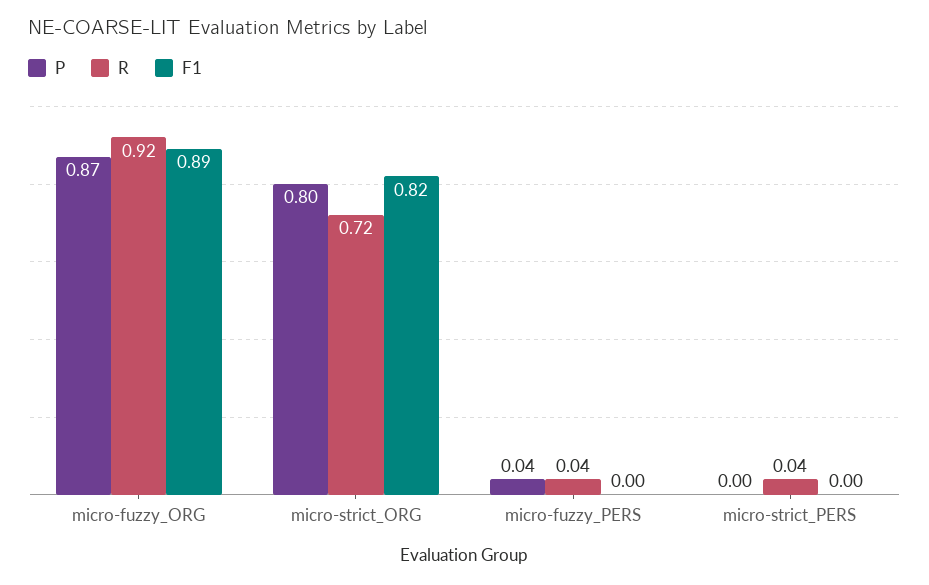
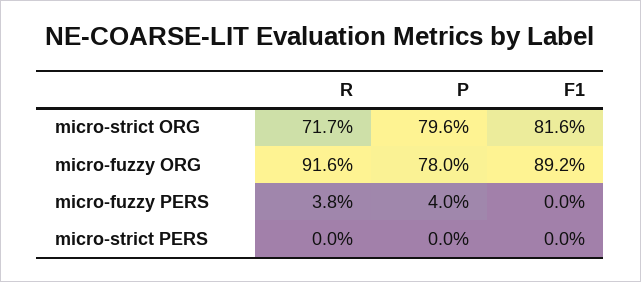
  {
    "P": {
-     "micro-fuzzy_ORG": 0.87,
+     "micro-fuzzy_ORG": 0.78,
      "micro-strict_ORG": 0.796,
      "micro-fuzzy_PERS": 0.04,
      "micro-strict_PERS": 0
    },
    "R": {
      "micro-fuzzy_ORG": 0.916,
      "micro-strict_ORG": 0.717,
      "micro-fuzzy_PERS": 0.038,
-     "micro-strict_PERS": 0.04
+     "micro-strict_PERS": 0
    },
    "F1": {
      "micro-fuzzy_ORG": 0.892,
      "micro-strict_ORG": 0.816,
      "micro-fuzzy_PERS": 0,
      "micro-strict_PERS": 0
    }
  }

